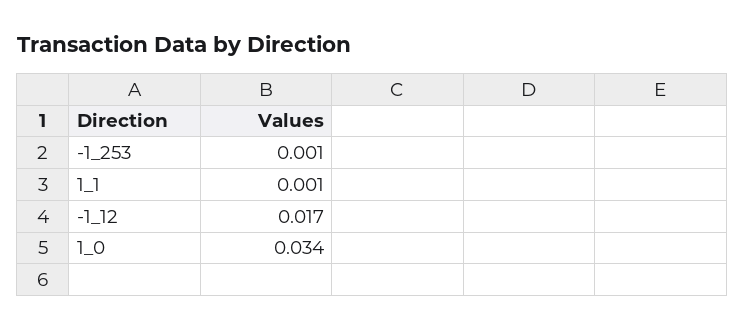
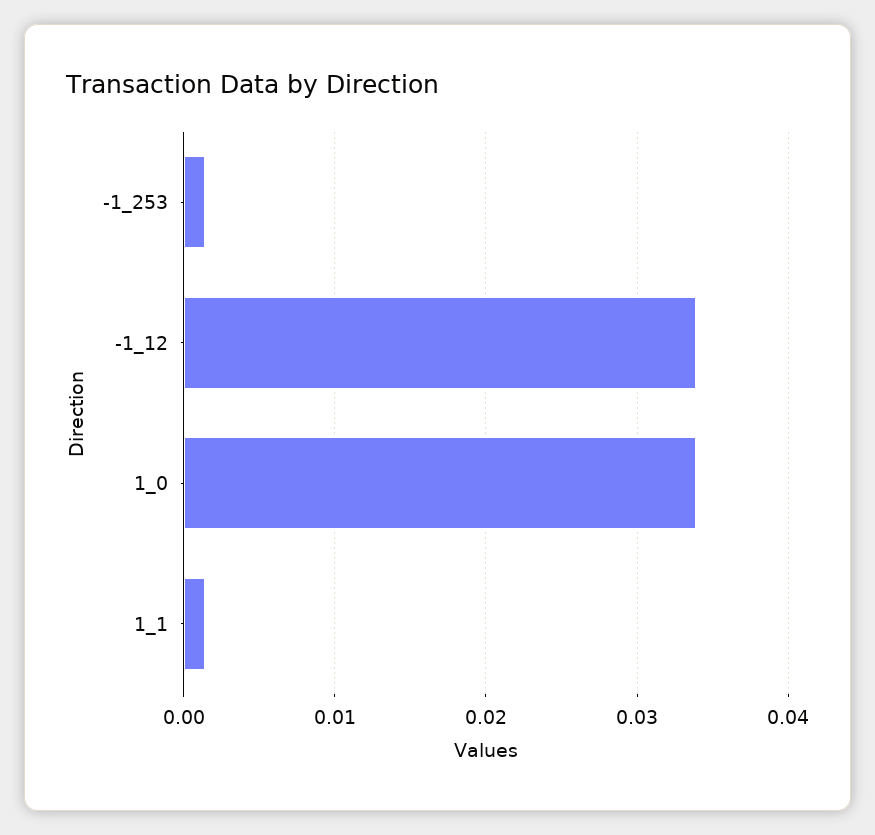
  {
    "-1_253": 0.001,
    "1_1": 0.001,
-   "-1_12": 0.017,
+   "-1_12": 0.034,
    "1_0": 0.034
  }

